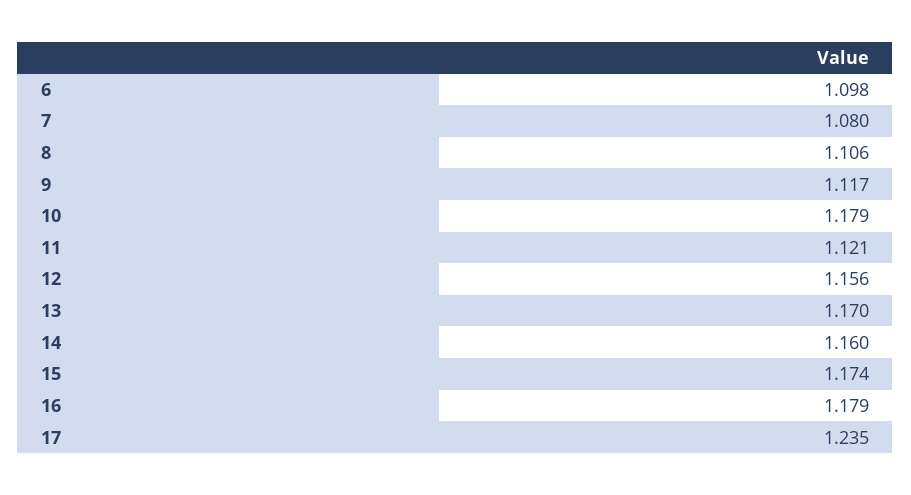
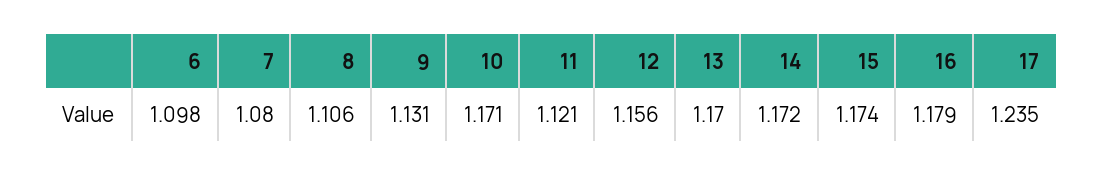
  {
    "6": 1.098,
    "7": 1.08,
    "8": 1.106,
-   "9": 1.117,
+   "9": 1.131,
-   "10": 1.179,
+   "10": 1.171,
    "11": 1.121,
    "12": 1.156,
    "13": 1.17,
-   "14": 1.16,
+   "14": 1.172,
    "15": 1.174,
    "16": 1.179,
    "17": 1.235
  }

